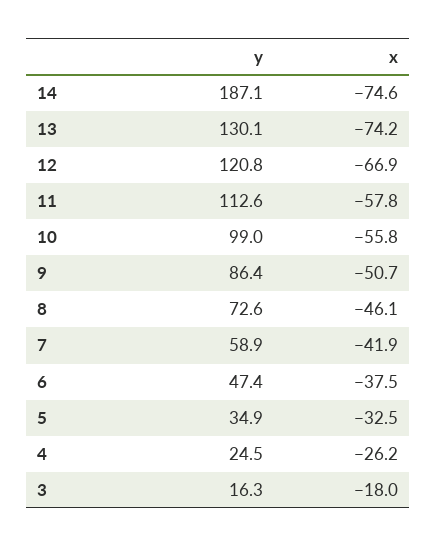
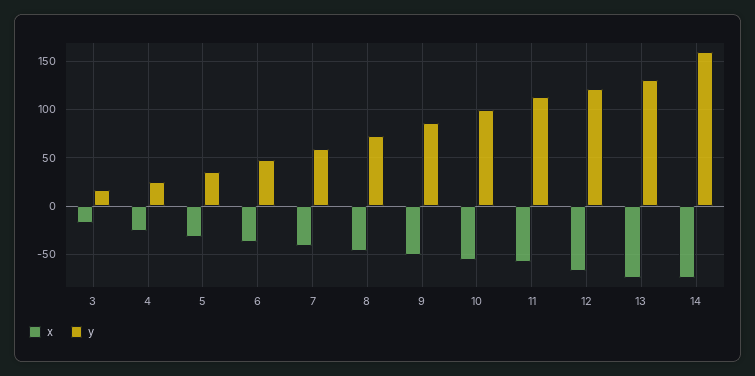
  {
    "y": {
-     "14": 187.1,
+     "14": 160,
      "13": 130.1,
      "12": 120.8,
      "11": 112.6,
      "10": 99,
      "9": 86.4,
      "8": 72.6,
      "7": 58.9,
      "6": 47.4,
      "5": 34.9,
      "4": 24.5,
      "3": 16.3
    },
    "x": {
      "14": -74.6,
      "13": -74.2,
      "12": -66.9,
      "11": -57.8,
      "10": -55.8,
      "9": -50.7,
      "8": -46.1,
      "7": -41.9,
      "6": -37.5,
      "5": -32.5,
      "4": -26.2,
      "3": -18
    }
  }

